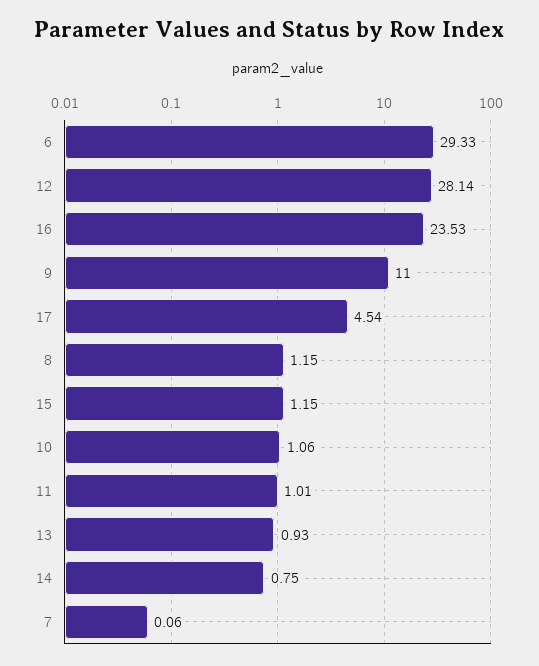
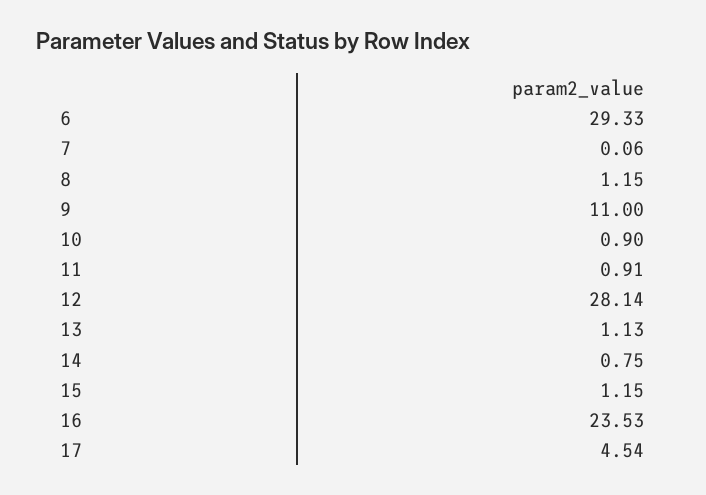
  {
    "6": 29.33,
    "12": 28.14,
    "16": 23.53,
    "9": 11,
    "17": 4.54,
    "8": 1.15,
    "15": 1.15,
-   "10": 1.06,
+   "10": 0.9,
-   "11": 1.01,
+   "11": 0.91,
-   "13": 0.93,
+   "13": 1.13,
    "14": 0.75,
    "7": 0.06
  }

